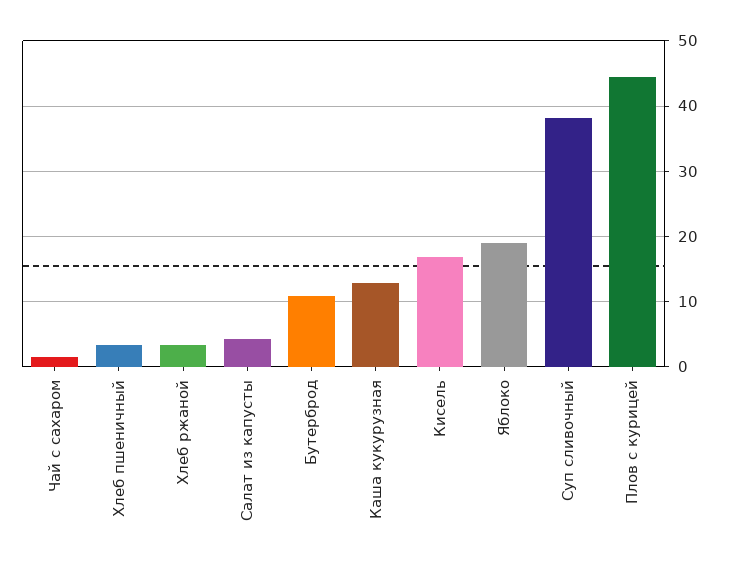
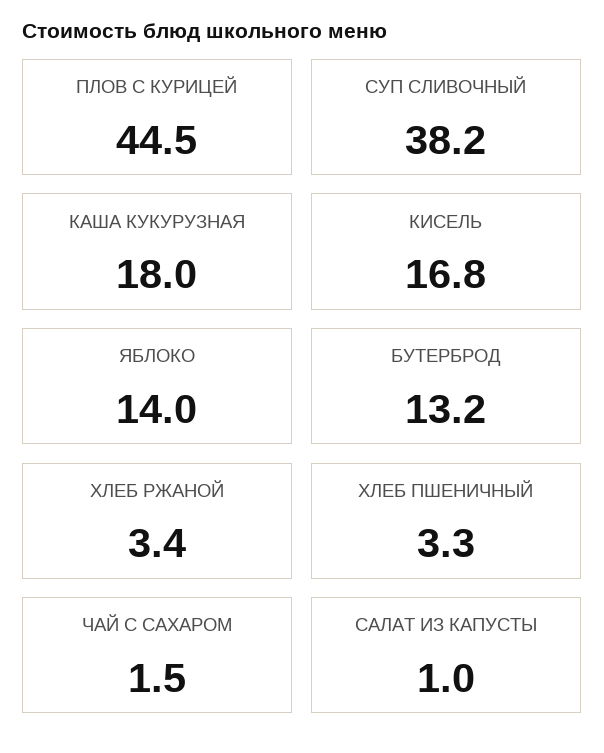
  {
    "Чай с сахаром": 1.5,
    "Хлеб пшеничный": 3.3,
    "Хлеб ржаной": 3.4,
-   "Салат из капусты": 4,
+   "Салат из капусты": 1,
-   "Бутерброд": 11,
+   "Бутерброд": 13.2,
-   "Каша кукурузная": 13,
+   "Каша кукурузная": 18,
    "Кисель": 16.8,
-   "Яблоко": 19,
+   "Яблоко": 14,
    "Суп сливочный": 38.2,
    "Плов с курицей": 44.5
  }

